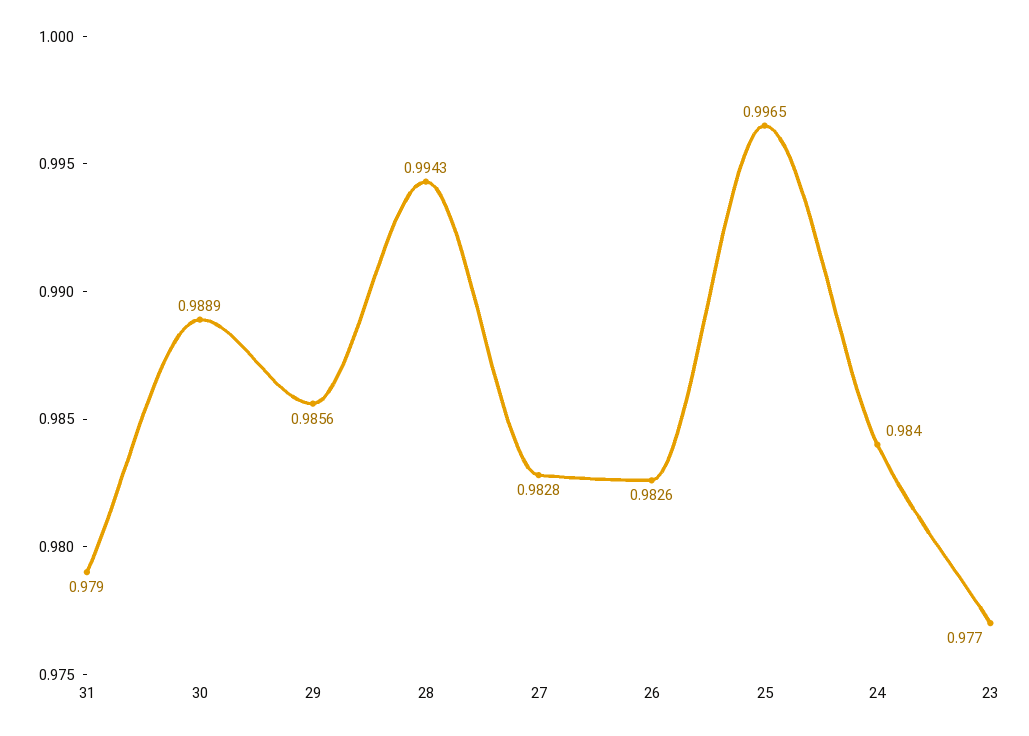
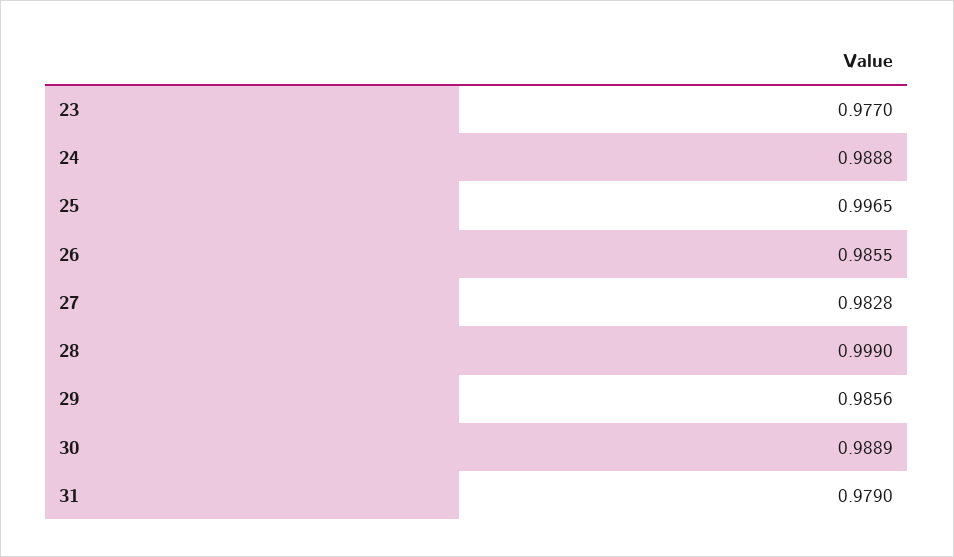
  {
    "31": 0.979,
    "30": 0.9889,
    "29": 0.9856,
-   "28": 0.9943,
+   "28": 0.999,
    "27": 0.9828,
-   "26": 0.9826,
+   "26": 0.9855,
    "25": 0.9965,
-   "24": 0.984,
+   "24": 0.9888,
    "23": 0.977
  }

